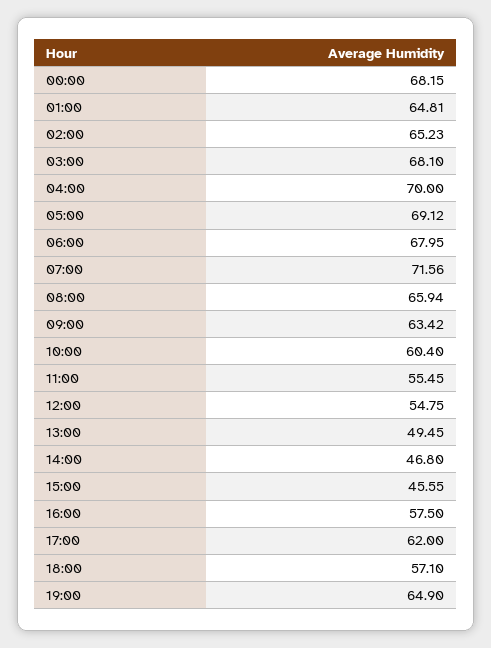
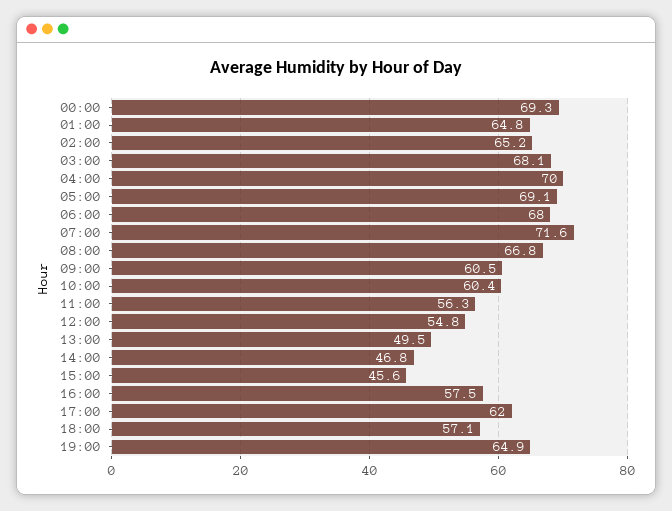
  {
-   "00:00": 68.15,
+   "00:00": 69.3,
    "01:00": 64.81,
    "02:00": 65.23,
    "03:00": 68.1,
    "04:00": 70,
    "05:00": 69.12,
    "06:00": 67.95,
    "07:00": 71.56,
-   "08:00": 65.94,
+   "08:00": 66.8,
-   "09:00": 63.42,
+   "09:00": 60.5,
    "10:00": 60.4,
-   "11:00": 55.45,
+   "11:00": 56.3,
    "12:00": 54.75,
    "13:00": 49.45,
    "14:00": 46.8,
    "15:00": 45.55,
    "16:00": 57.5,
    "17:00": 62,
    "18:00": 57.1,
    "19:00": 64.9
  }

